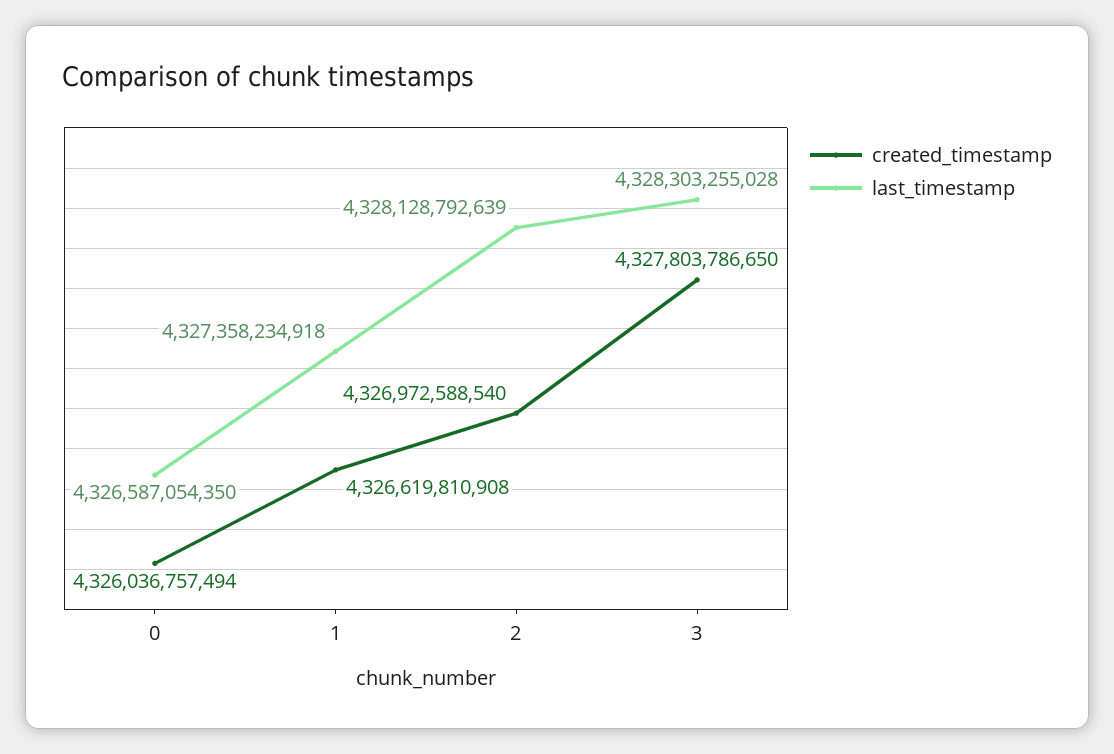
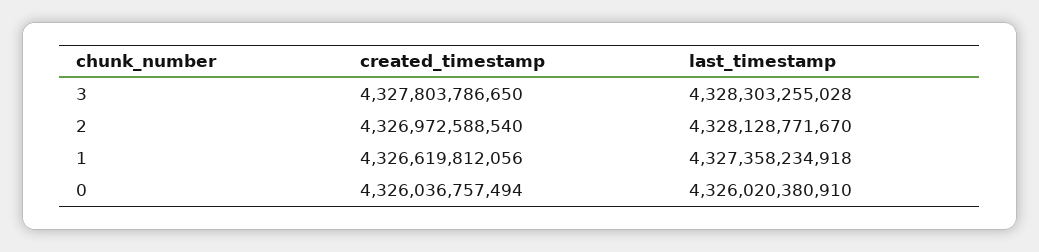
  {
    "created_timestamp": {
      "0": 4326036757494,
-     "1": 4326619810908,
+     "1": 4326619812056,
      "2": 4326972588540,
      "3": 4327803786650
    },
    "last_timestamp": {
-     "0": 4326587054350,
+     "0": 4326020380910,
      "1": 4327358234918,
-     "2": 4328128792639,
+     "2": 4328128771670,
      "3": 4328303255028
    }
  }

